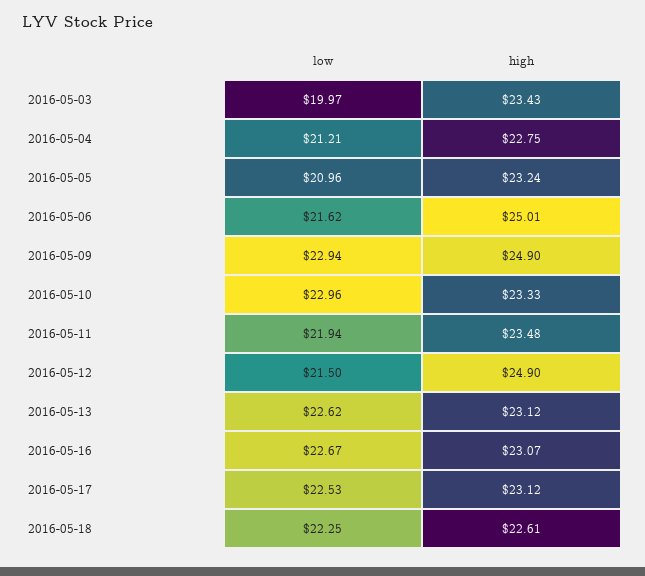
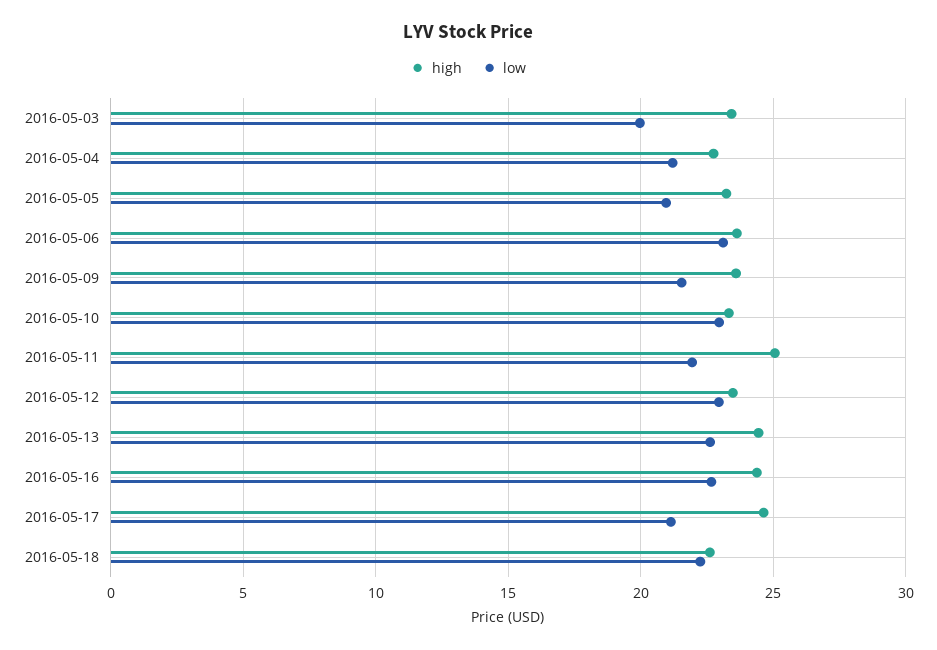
  {
    "low": {
      "2016-05-03": 19.97,
      "2016-05-04": 21.21,
      "2016-05-05": 20.96,
-     "2016-05-06": 21.62,
+     "2016-05-06": 23,
-     "2016-05-09": 22.94,
+     "2016-05-09": 21.5,
      "2016-05-10": 22.96,
      "2016-05-11": 21.94,
-     "2016-05-12": 21.5,
+     "2016-05-12": 23,
      "2016-05-13": 22.62,
      "2016-05-16": 22.67,
-     "2016-05-17": 22.53,
+     "2016-05-17": 21,
      "2016-05-18": 22.25
    },
    "high": {
      "2016-05-03": 23.43,
      "2016-05-04": 22.75,
      "2016-05-05": 23.24,
-     "2016-05-06": 25.01,
+     "2016-05-06": 23.5,
-     "2016-05-09": 24.9,
+     "2016-05-09": 23.5,
      "2016-05-10": 23.33,
-     "2016-05-11": 23.48,
+     "2016-05-11": 25,
-     "2016-05-12": 24.9,
+     "2016-05-12": 23.5,
-     "2016-05-13": 23.12,
+     "2016-05-13": 24.5,
-     "2016-05-16": 23.07,
+     "2016-05-16": 24.5,
-     "2016-05-17": 23.12,
+     "2016-05-17": 24.5,
      "2016-05-18": 22.61
    }
  }

